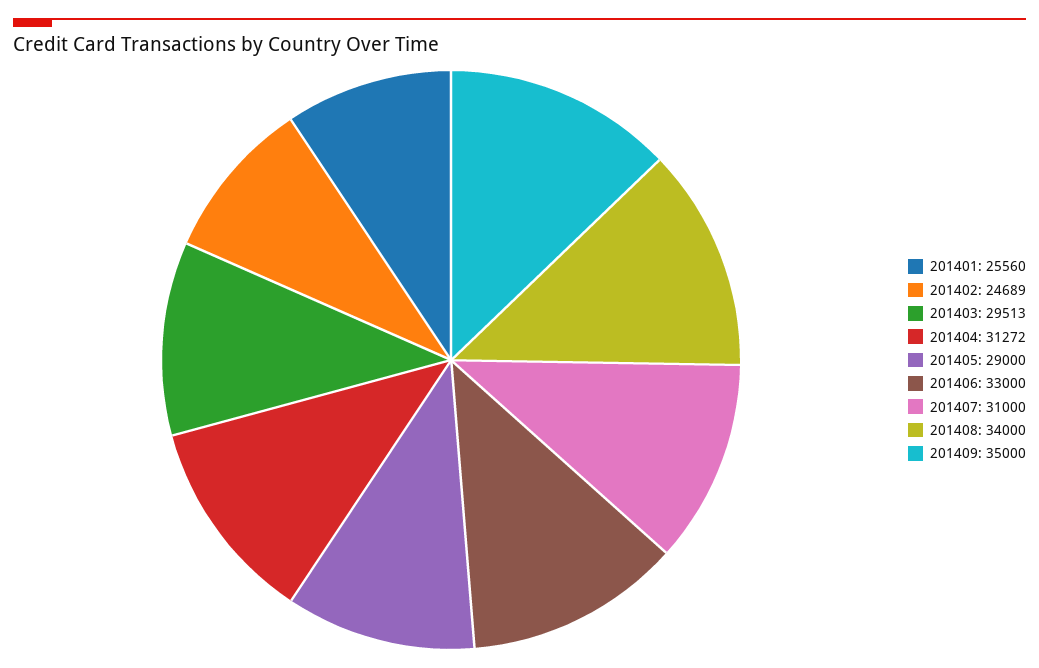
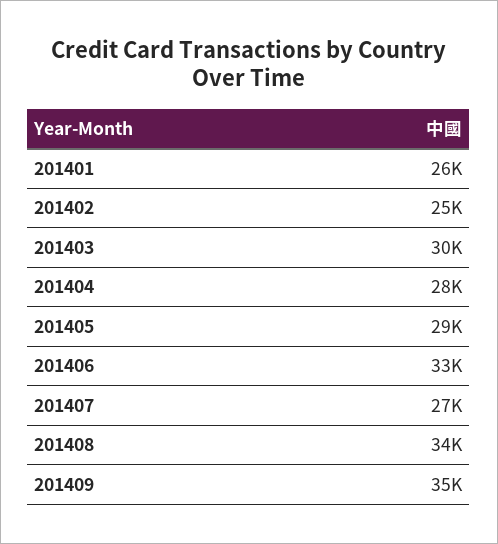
  {
    "201401": 25560,
    "201402": 24689,
    "201403": 29513,
-   "201404": 31272,
+   "201404": 28000,
    "201405": 29000,
    "201406": 33000,
-   "201407": 31000,
+   "201407": 27000,
    "201408": 34000,
    "201409": 35000
  }

